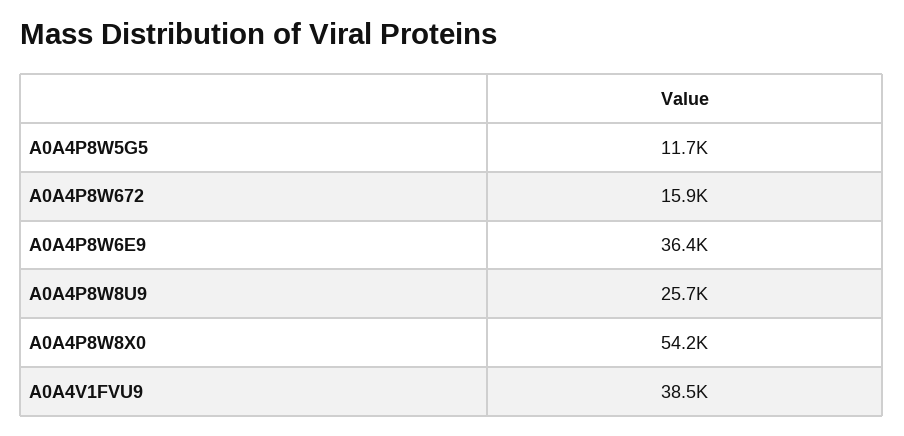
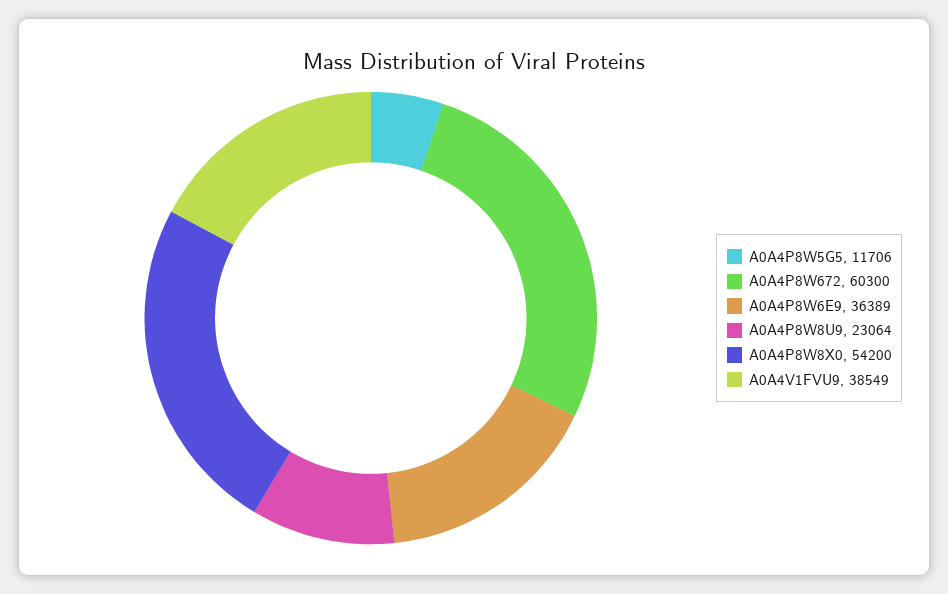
  {
    "A0A4P8W5G5": 11706,
-   "A0A4P8W672": 15900,
+   "A0A4P8W672": 60300,
    "A0A4P8W6E9": 36389,
-   "A0A4P8W8U9": 25700,
+   "A0A4P8W8U9": 23064,
    "A0A4P8W8X0": 54200,
    "A0A4V1FVU9": 38549
  }

